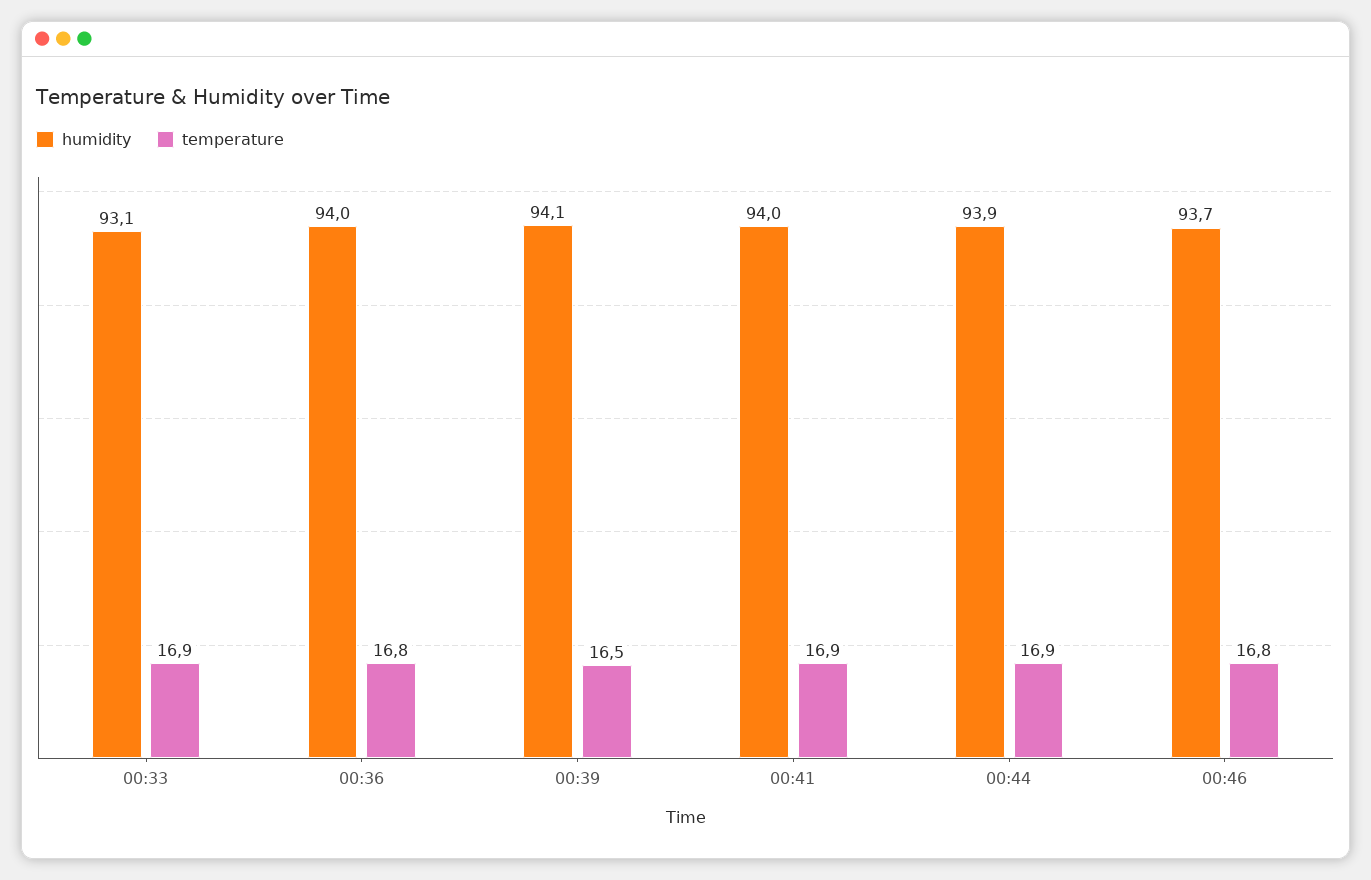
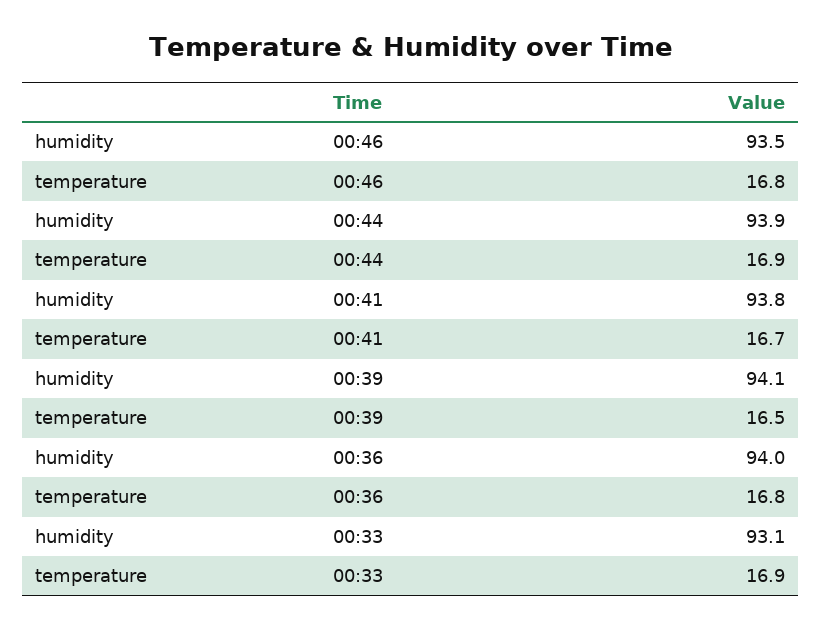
  {
    "humidity": {
      "00:33": 93.1,
      "00:36": 94,
      "00:39": 94.1,
-     "00:41": 94,
+     "00:41": 93.8,
      "00:44": 93.9,
-     "00:46": 93.7
+     "00:46": 93.5
    },
    "temperature": {
      "00:33": 16.9,
      "00:36": 16.8,
      "00:39": 16.5,
-     "00:41": 16.9,
+     "00:41": 16.7,
      "00:44": 16.9,
      "00:46": 16.8
    }
  }

